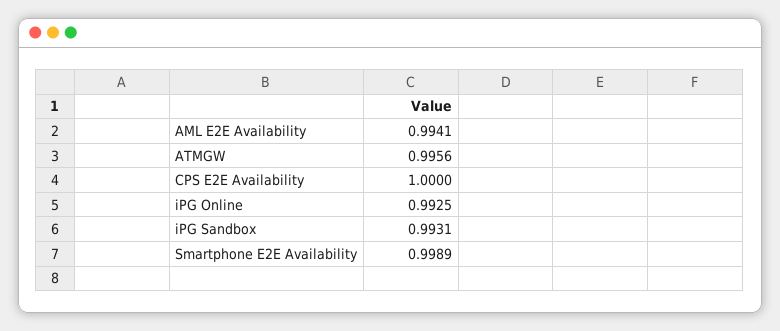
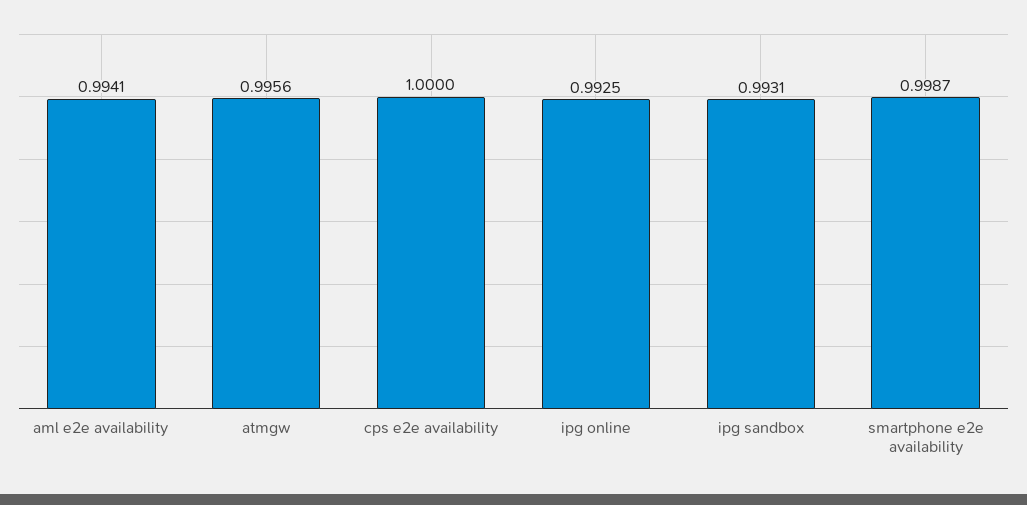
  {
    "AML E2E Availability": 0.9941,
    "ATMGW": 0.9956,
    "CPS E2E Availability": 1,
    "iPG Online": 0.9925,
    "iPG Sandbox": 0.9931,
-   "Smartphone E2E Availability": 0.9989
+   "Smartphone E2E Availability": 0.9987
  }

